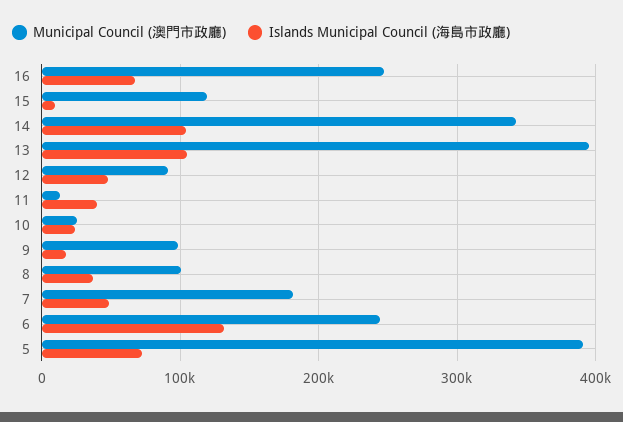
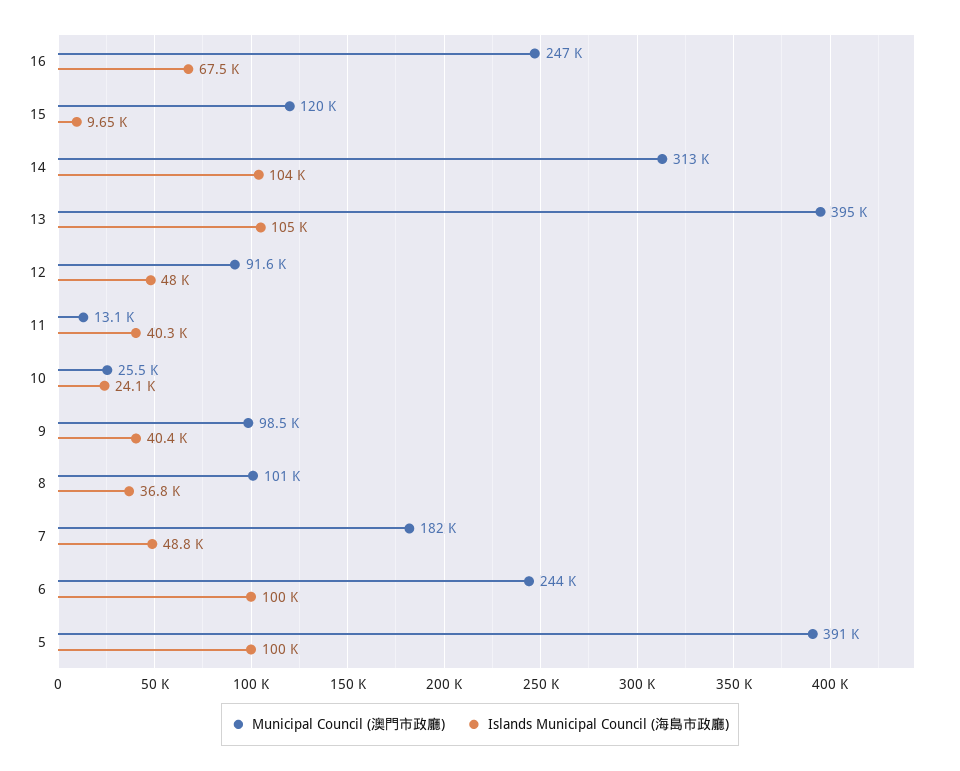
  {
    "Municipal Council (澳門市政廳)": {
      "16": 247000,
      "15": 120000,
-     "14": 340000,
+     "14": 313000,
      "13": 395000,
      "12": 91600,
      "11": 13100,
      "10": 25500,
      "9": 98500,
      "8": 101000,
      "7": 182000,
      "6": 244000,
      "5": 391000
    },
    "Islands Municipal Council (海島市政廳)": {
      "16": 67500,
      "15": 9650,
      "14": 104000,
      "13": 105000,
      "12": 48000,
      "11": 40300,
      "10": 24100,
-     "9": 20000,
+     "9": 40400,
      "8": 36800,
      "7": 48800,
-     "6": 130000,
+     "6": 100000,
-     "5": 70000
+     "5": 100000
    }
  }

